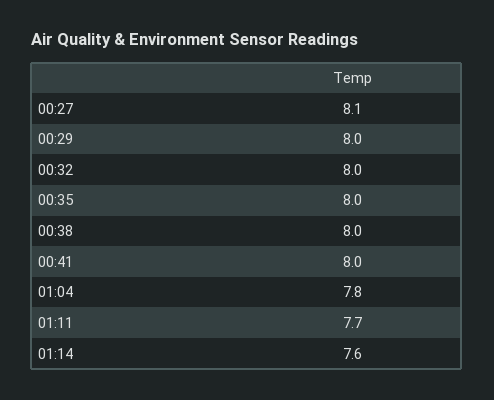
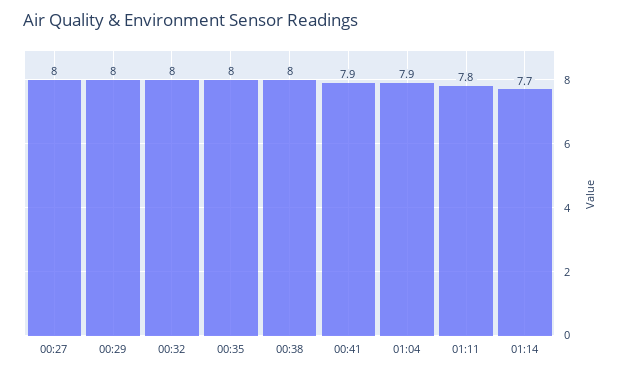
  {
-   "00:27": 8.1,
+   "00:27": 8,
    "00:29": 8,
    "00:32": 8,
    "00:35": 8,
    "00:38": 8,
-   "00:41": 8,
+   "00:41": 7.9,
-   "01:04": 7.8,
+   "01:04": 7.9,
-   "01:11": 7.7,
+   "01:11": 7.8,
-   "01:14": 7.6
+   "01:14": 7.7
  }

